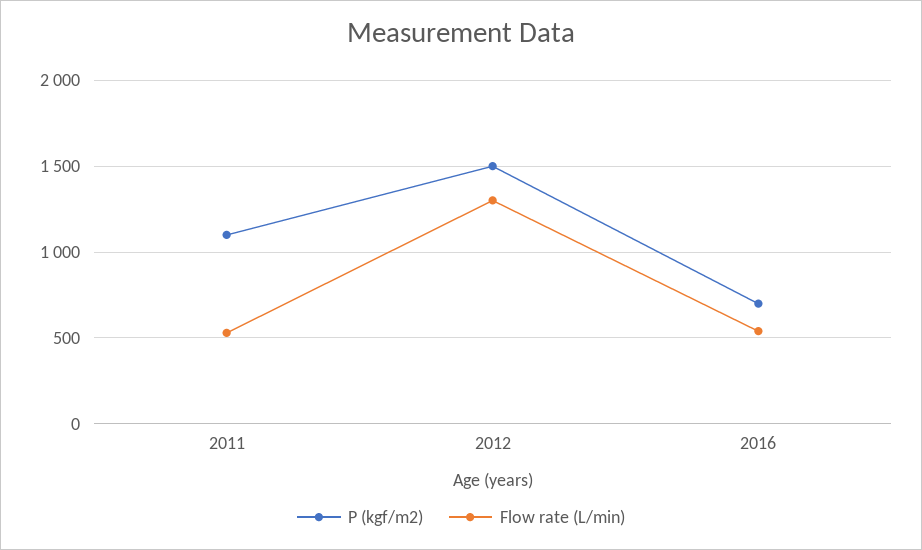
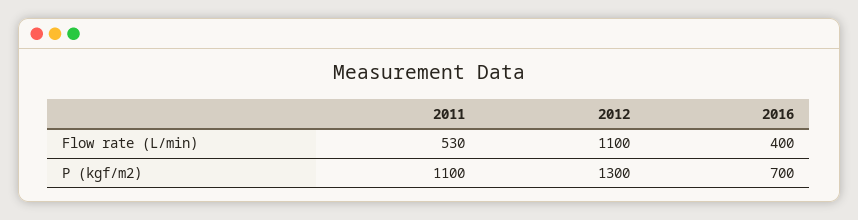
  {
    "P (kgf/m2)": {
      "2011": 1100,
-     "2012": 1500,
+     "2012": 1300,
      "2016": 700
    },
    "Flow rate (L/min)": {
      "2011": 530,
-     "2012": 1300,
+     "2012": 1100,
-     "2016": 550
+     "2016": 400
    }
  }

